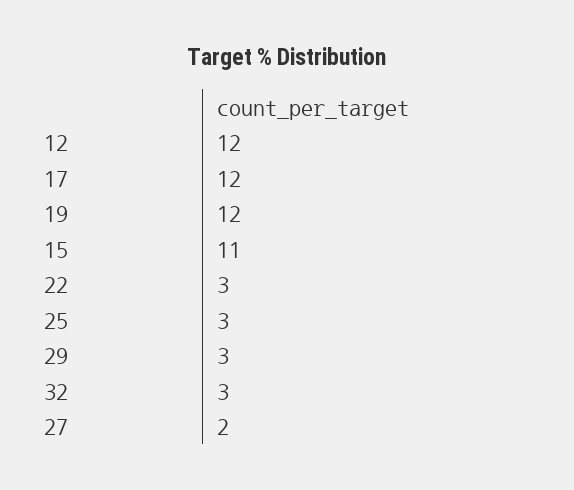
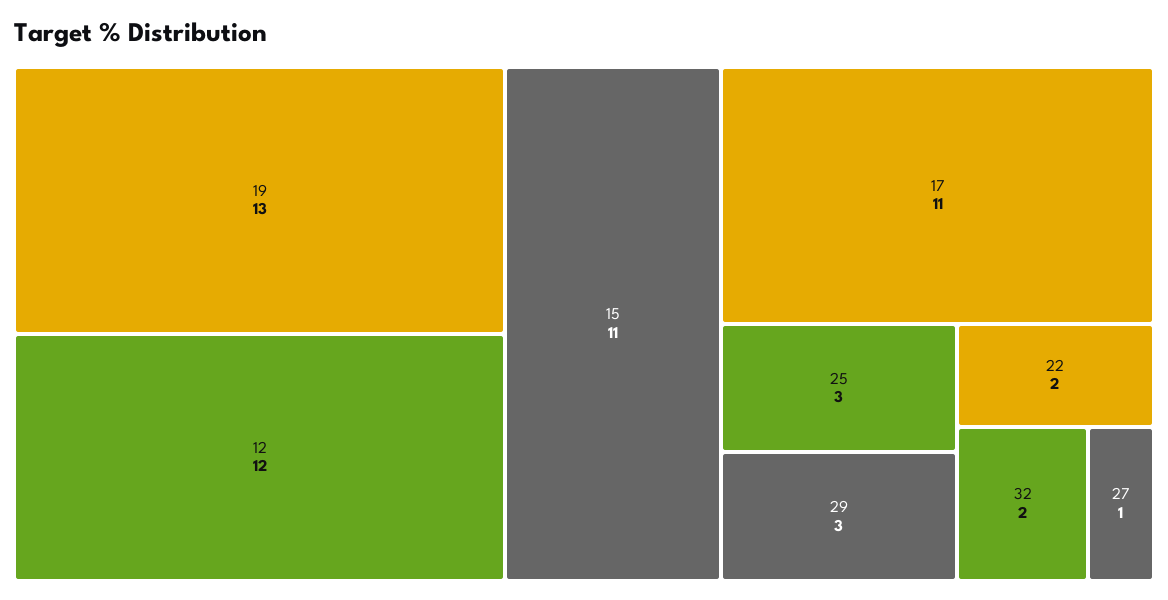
  {
    "12": 12,
-   "17": 12,
+   "17": 11,
-   "19": 12,
+   "19": 13,
    "15": 11,
-   "22": 3,
+   "22": 2,
    "25": 3,
    "29": 3,
-   "32": 3,
+   "32": 2,
-   "27": 2
+   "27": 1
  }

